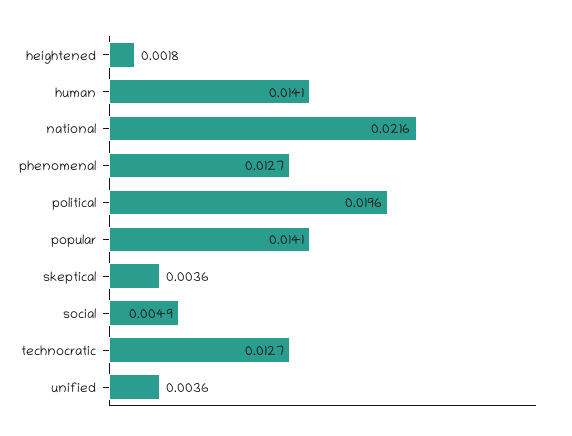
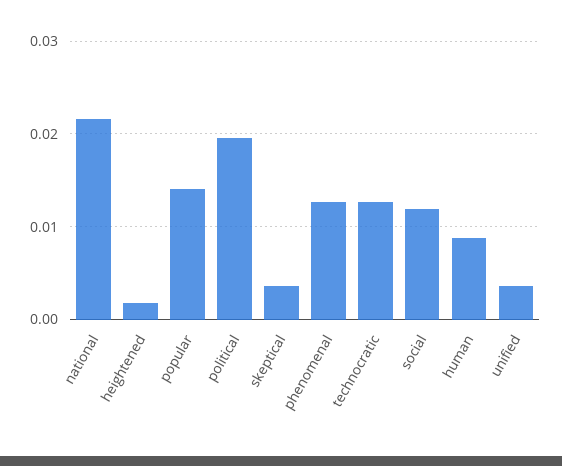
  {
    "heightened": 0.0018,
-   "human": 0.0141,
+   "human": 0.009,
    "national": 0.0216,
    "phenomenal": 0.0127,
    "political": 0.0196,
    "popular": 0.0141,
    "skeptical": 0.0036,
-   "social": 0.0049,
+   "social": 0.012,
    "technocratic": 0.0127,
    "unified": 0.0036
  }

